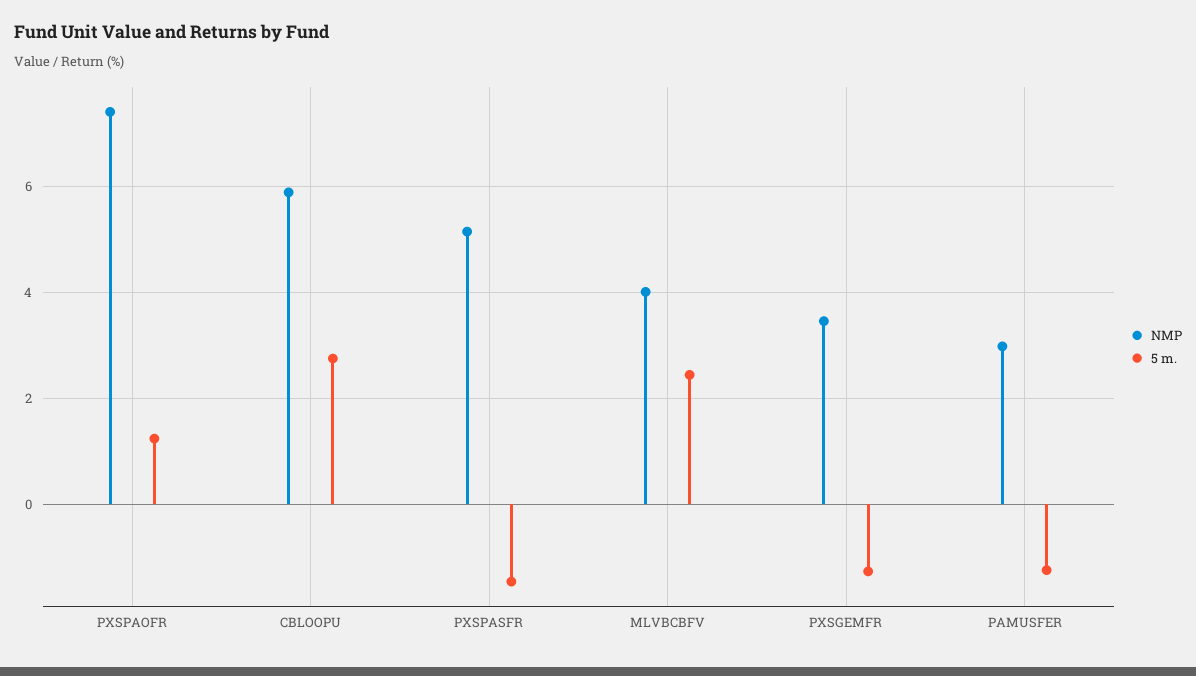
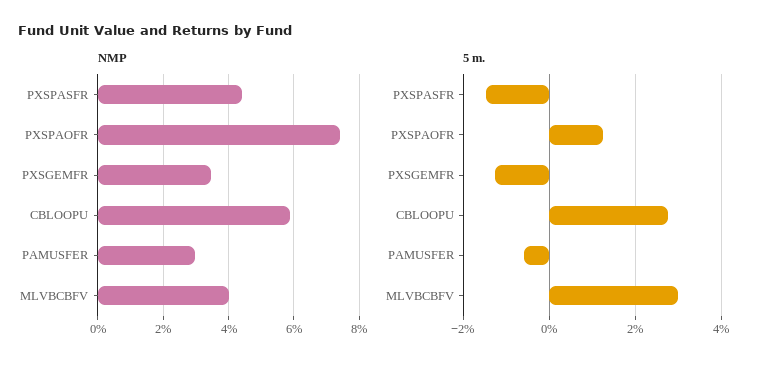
  {
    "NMP": {
      "PXSPAOFR": 7.4,
      "CBLOOPU": 5.8,
-     "PXSPASFR": 5.2,
+     "PXSPASFR": 4.4,
      "MLVBCBFV": 4,
      "PXSGEMFR": 3.4,
      "PAMUSFER": 3
    },
    "5 m.": {
      "PXSPAOFR": 1.2,
      "CBLOOPU": 2.8,
      "PXSPASFR": -1.4,
-     "MLVBCBFV": 2.4,
+     "MLVBCBFV": 3,
      "PXSGEMFR": -1.2,
-     "PAMUSFER": -1.2
+     "PAMUSFER": -0.6
    }
  }

